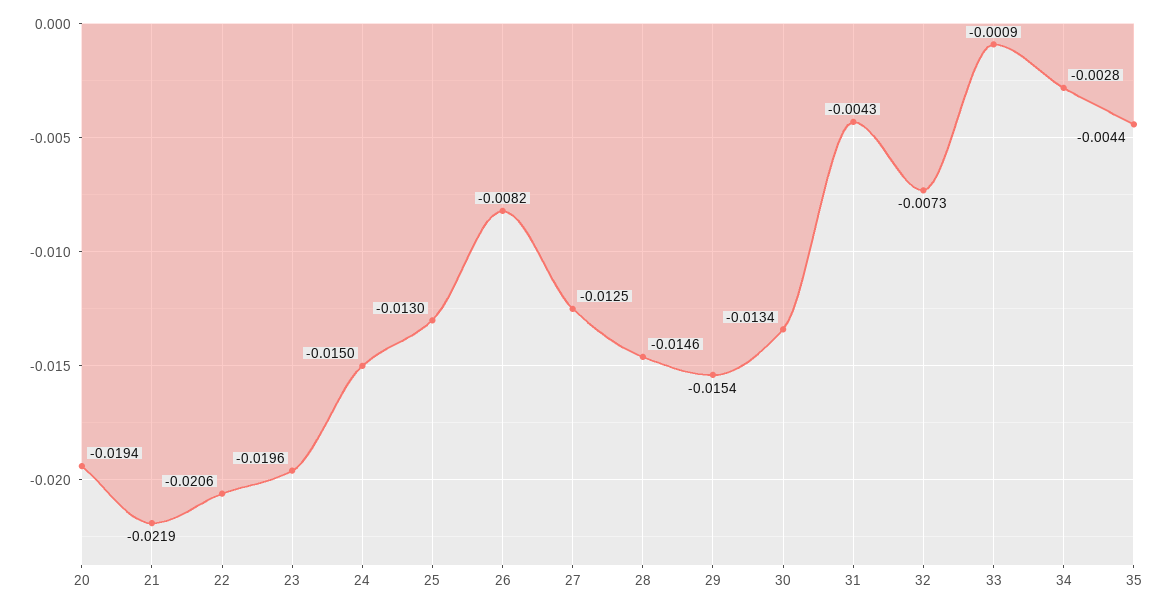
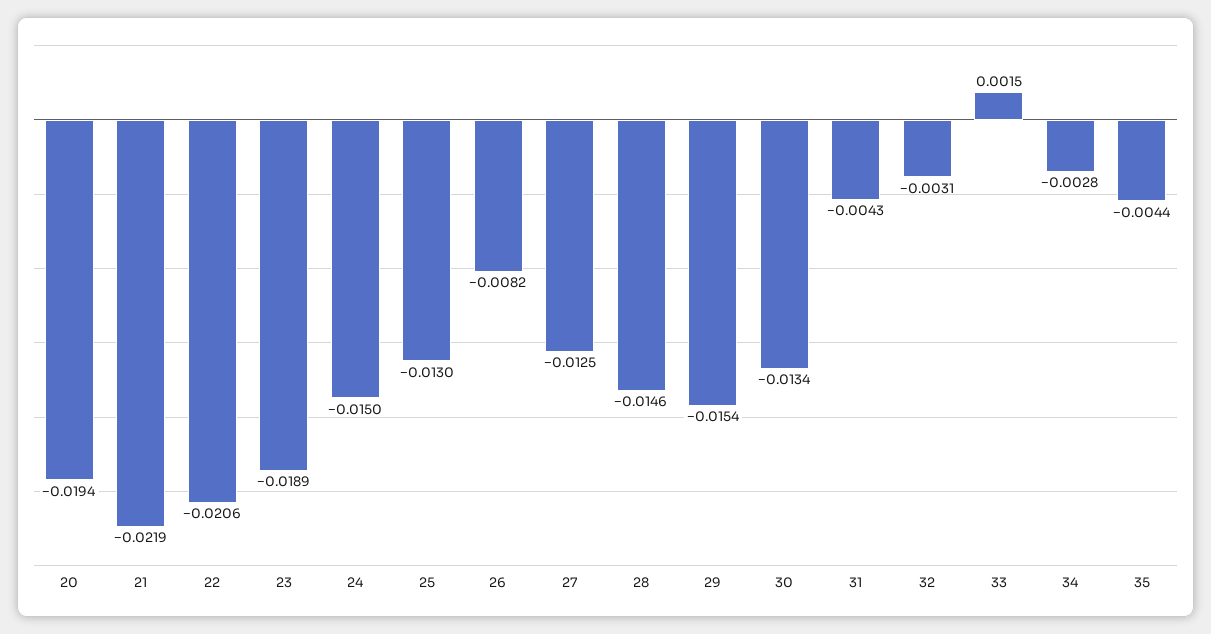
  {
    "20": -0.0194,
    "21": -0.0219,
    "22": -0.0206,
-   "23": -0.0196,
+   "23": -0.0189,
    "24": -0.015,
    "25": -0.013,
    "26": -0.0082,
    "27": -0.0125,
    "28": -0.0146,
    "29": -0.0154,
    "30": -0.0134,
    "31": -0.0043,
-   "32": -0.0073,
+   "32": -0.0031,
-   "33": -0.0009,
+   "33": 0.0015,
    "34": -0.0028,
    "35": -0.0044
  }

